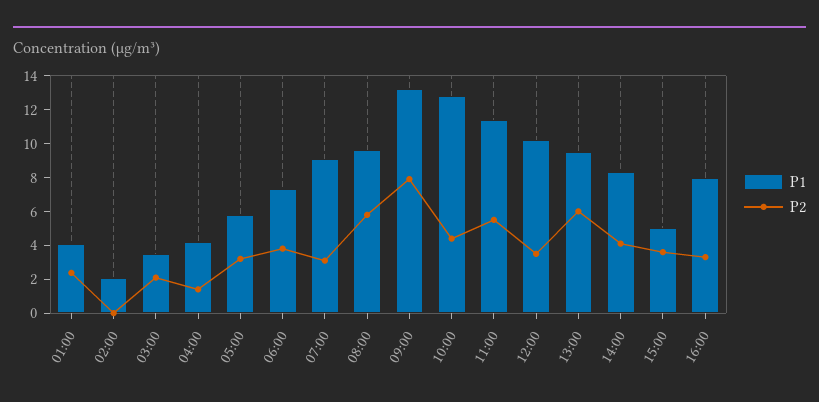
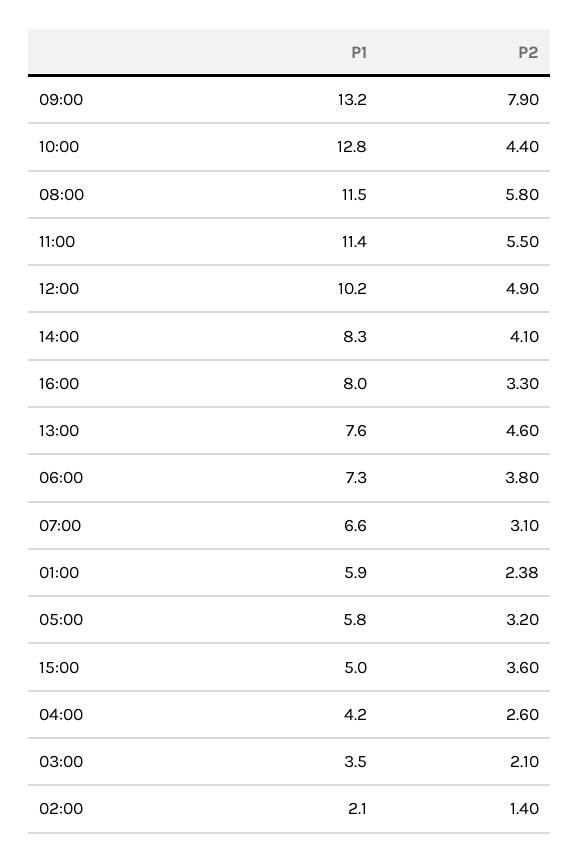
  {
    "P1": {
-     "01:00": 4,
+     "01:00": 5.9,
      "02:00": 2.1,
      "03:00": 3.5,
      "04:00": 4.2,
      "05:00": 5.8,
      "06:00": 7.3,
-     "07:00": 9,
+     "07:00": 6.6,
-     "08:00": 9.5,
+     "08:00": 11.5,
      "09:00": 13.2,
      "10:00": 12.8,
      "11:00": 11.4,
      "12:00": 10.2,
-     "13:00": 9.5,
+     "13:00": 7.6,
      "14:00": 8.3,
      "15:00": 5,
      "16:00": 8
    },
    "P2": {
      "01:00": 2.38,
-     "02:00": 0,
+     "02:00": 1.4,
      "03:00": 2.1,
-     "04:00": 1.5,
+     "04:00": 2.6,
      "05:00": 3.2,
      "06:00": 3.8,
      "07:00": 3.1,
      "08:00": 5.8,
      "09:00": 7.9,
      "10:00": 4.4,
      "11:00": 5.5,
-     "12:00": 3.5,
+     "12:00": 4.9,
-     "13:00": 6,
+     "13:00": 4.6,
      "14:00": 4.1,
      "15:00": 3.6,
      "16:00": 3.3
    }
  }

